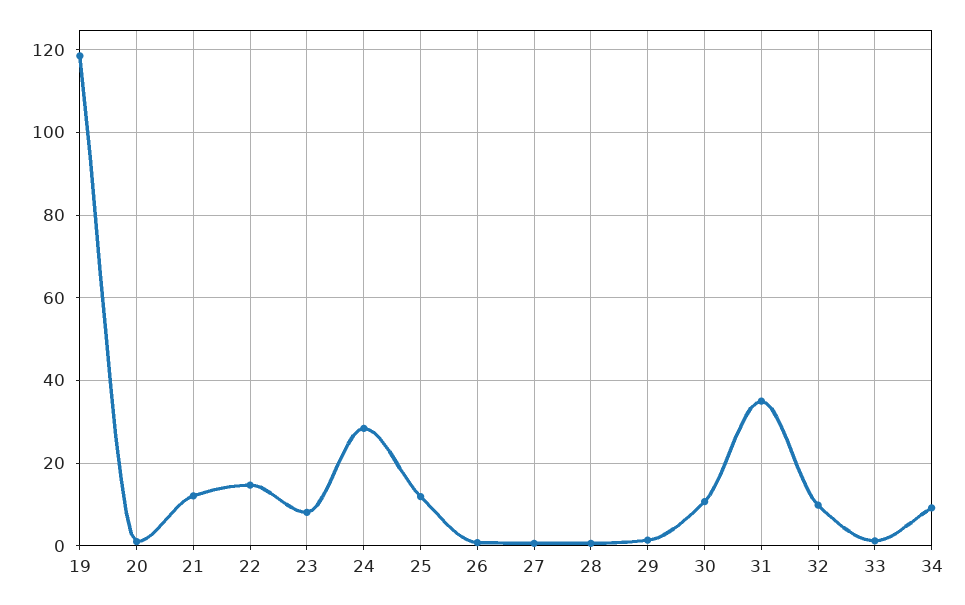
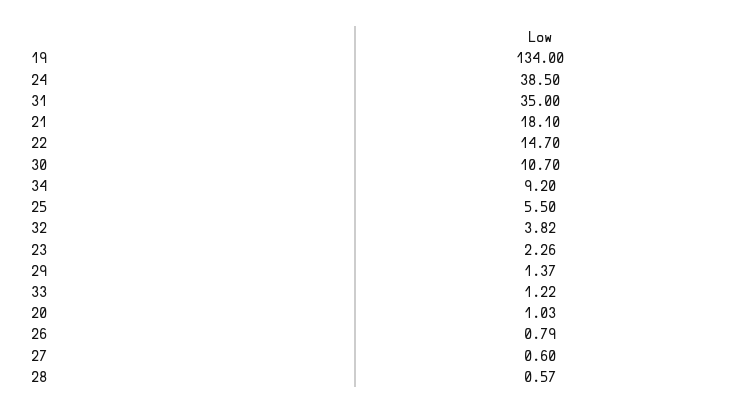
  {
-   "19": 118,
+   "19": 134,
    "20": 1.03,
-   "21": 12,
+   "21": 18.1,
    "22": 14.7,
-   "23": 8,
+   "23": 2.26,
-   "24": 28,
+   "24": 38.5,
-   "25": 12,
+   "25": 5.5,
    "26": 0.79,
    "27": 0.6,
    "28": 0.57,
    "29": 1.37,
    "30": 10.7,
    "31": 35,
-   "32": 10,
+   "32": 3.82,
    "33": 1.22,
    "34": 9.2
  }

